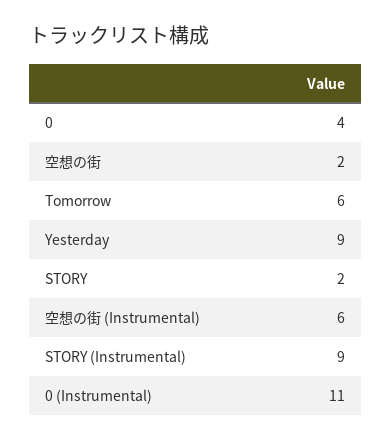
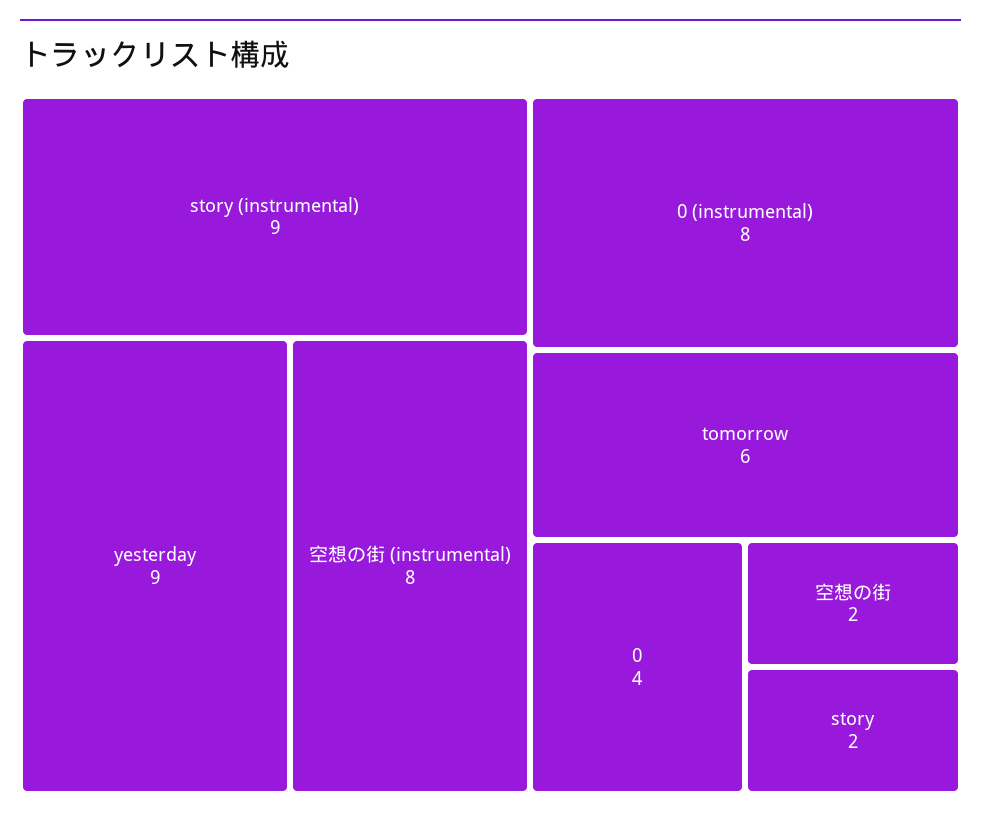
  {
    "0": 4,
    "空想の街": 2,
    "Tomorrow": 6,
    "Yesterday": 9,
    "STORY": 2,
-   "空想の街 (Instrumental)": 6,
+   "空想の街 (Instrumental)": 8,
    "STORY (Instrumental)": 9,
-   "0 (Instrumental)": 11
+   "0 (Instrumental)": 8
  }

